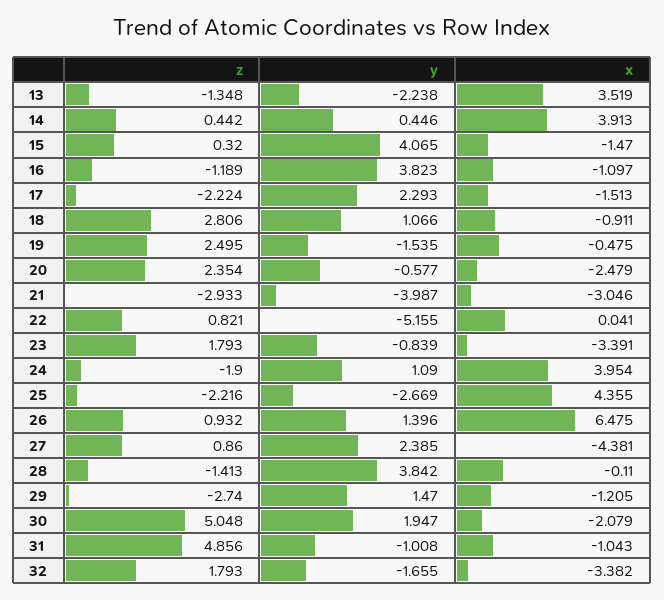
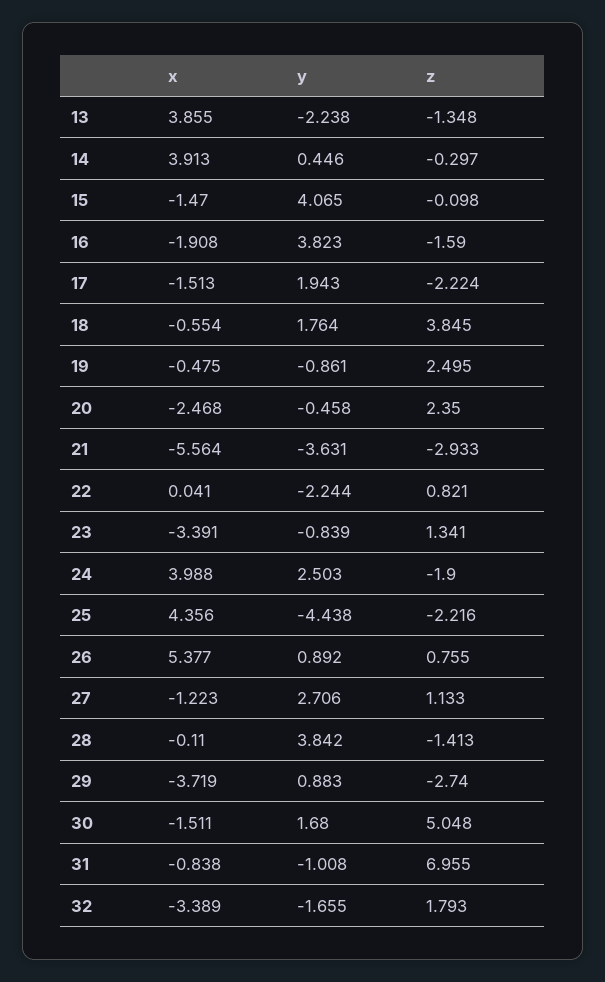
  {
    "z": {
      "13": -1.348,
-     "14": 0.442,
+     "14": -0.297,
-     "15": 0.32,
+     "15": -0.098,
-     "16": -1.189,
+     "16": -1.59,
      "17": -2.224,
-     "18": 2.806,
+     "18": 3.845,
      "19": 2.495,
-     "20": 2.354,
+     "20": 2.35,
      "21": -2.933,
      "22": 0.821,
-     "23": 1.793,
+     "23": 1.341,
      "24": -1.9,
      "25": -2.216,
-     "26": 0.932,
+     "26": 0.755,
-     "27": 0.86,
+     "27": 1.133,
      "28": -1.413,
      "29": -2.74,
      "30": 5.048,
-     "31": 4.856,
+     "31": 6.955,
      "32": 1.793
    },
    "y": {
      "13": -2.238,
      "14": 0.446,
      "15": 4.065,
      "16": 3.823,
-     "17": 2.293,
+     "17": 1.943,
-     "18": 1.066,
+     "18": 1.764,
-     "19": -1.535,
+     "19": -0.861,
-     "20": -0.577,
+     "20": -0.458,
-     "21": -3.987,
+     "21": -3.631,
-     "22": -5.155,
+     "22": -2.244,
      "23": -0.839,
-     "24": 1.09,
+     "24": 2.503,
-     "25": -2.669,
+     "25": -4.438,
-     "26": 1.396,
+     "26": 0.892,
-     "27": 2.385,
+     "27": 2.706,
      "28": 3.842,
-     "29": 1.47,
+     "29": 0.883,
-     "30": 1.947,
+     "30": 1.68,
      "31": -1.008,
      "32": -1.655
    },
    "x": {
-     "13": 3.519,
+     "13": 3.855,
      "14": 3.913,
      "15": -1.47,
-     "16": -1.097,
+     "16": -1.908,
      "17": -1.513,
-     "18": -0.911,
+     "18": -0.554,
      "19": -0.475,
-     "20": -2.479,
+     "20": -2.468,
-     "21": -3.046,
+     "21": -5.564,
      "22": 0.041,
      "23": -3.391,
-     "24": 3.954,
+     "24": 3.988,
-     "25": 4.355,
+     "25": 4.356,
-     "26": 6.475,
+     "26": 5.377,
-     "27": -4.381,
+     "27": -1.223,
      "28": -0.11,
-     "29": -1.205,
+     "29": -3.719,
-     "30": -2.079,
+     "30": -1.511,
-     "31": -1.043,
+     "31": -0.838,
-     "32": -3.382
+     "32": -3.389
    }
  }

